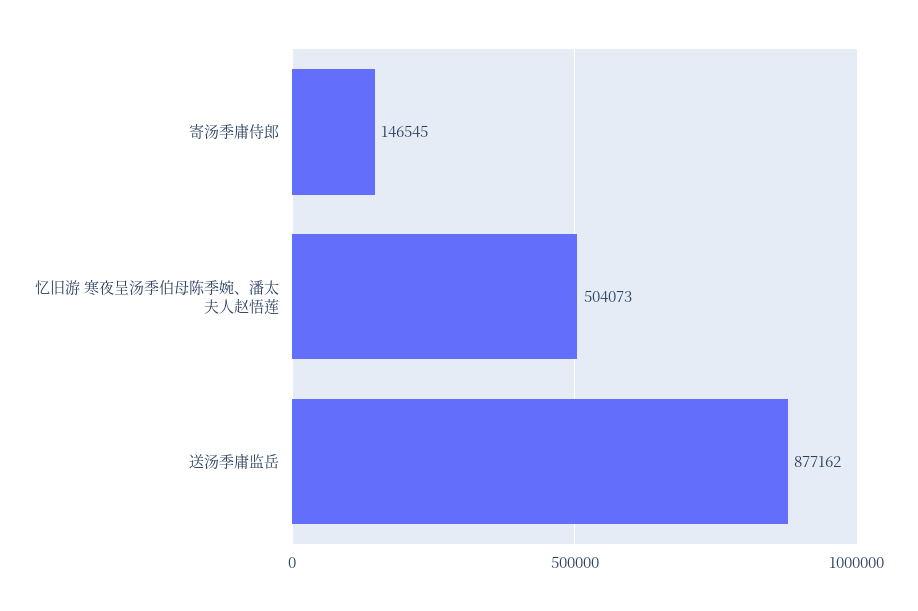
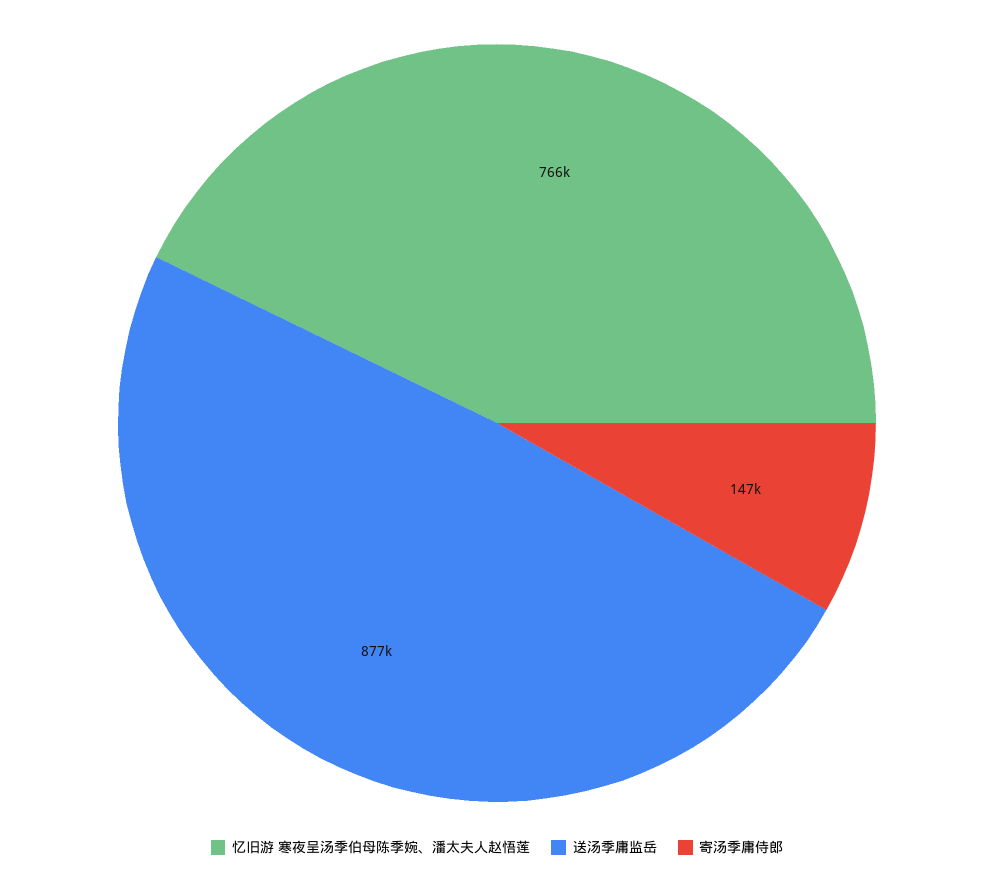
  {
    "寄汤季庸侍郎": 146545,
-   "忆旧游 寒夜呈汤季伯母陈季婉、潘太夫人赵悟莲": 504073,
+   "忆旧游 寒夜呈汤季伯母陈季婉、潘太夫人赵悟莲": 766000,
    "送汤季庸监岳": 877162
  }

